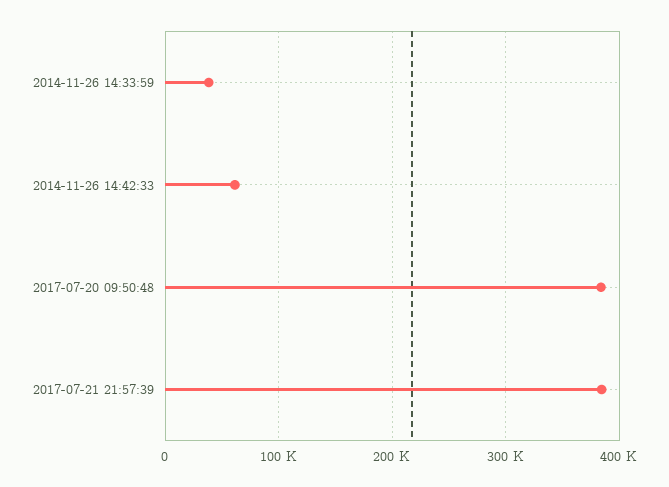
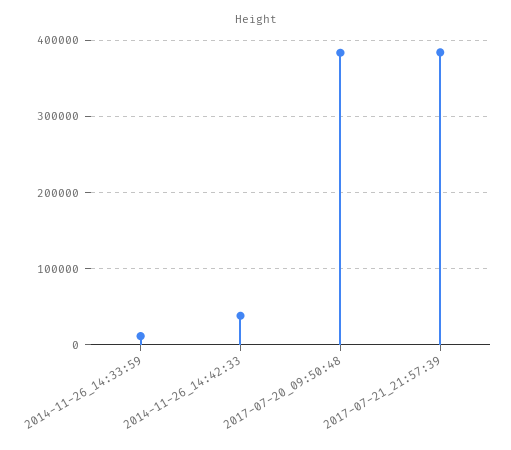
  {
-   "2014-11-26 14:33:59": 40000,
+   "2014-11-26 14:33:59": 10000,
-   "2014-11-26 14:42:33": 60000,
+   "2014-11-26 14:42:33": 40000,
    "2017-07-20 09:50:48": 380000,
    "2017-07-21 21:57:39": 380000
  }

